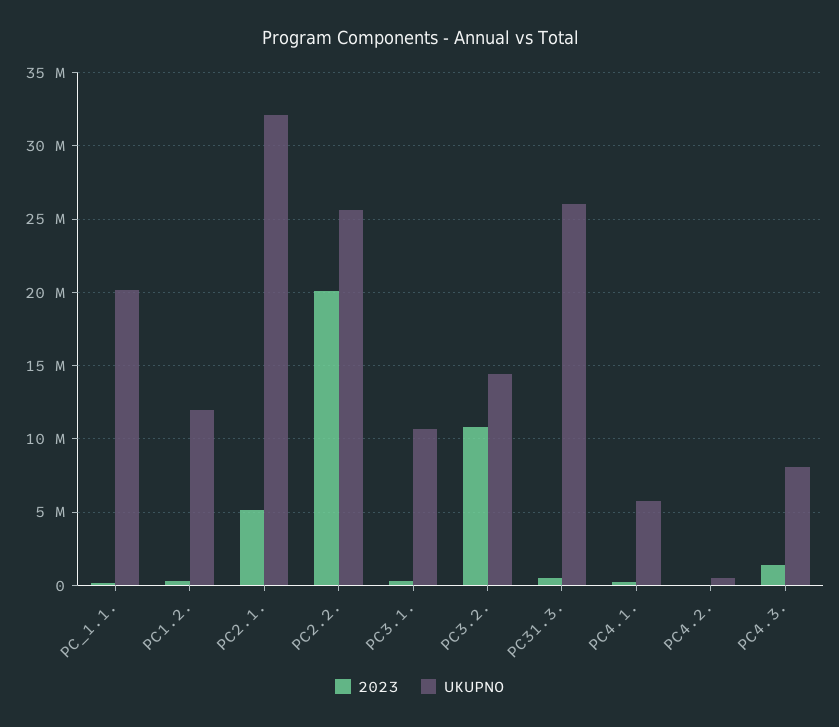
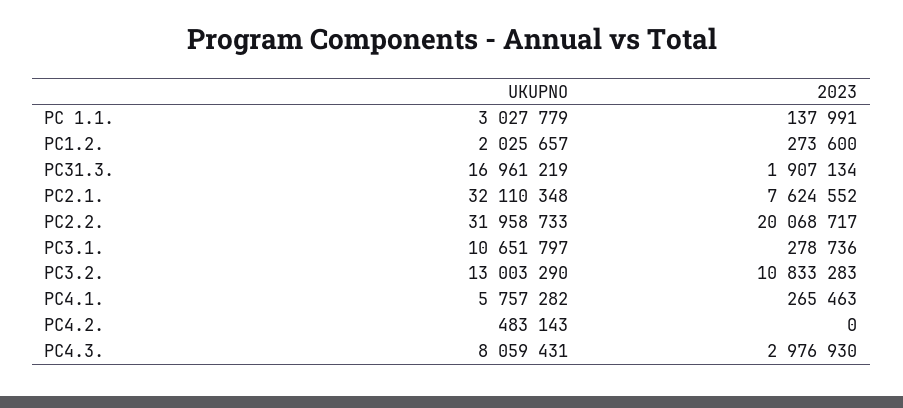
  {
    "2023": {
      "PC_1.1.": 137991,
      "PC1.2.": 273600,
-     "PC2.1.": 5000000,
+     "PC2.1.": 7624552,
      "PC2.2.": 20068717,
      "PC3.1.": 278736,
      "PC3.2.": 10833283,
-     "PC31.3.": 500000,
+     "PC31.3.": 1907134,
      "PC4.1.": 265463,
      "PC4.2.": 0,
-     "PC4.3.": 1500000
+     "PC4.3.": 2976930
    },
    "UKUPNO": {
-     "PC_1.1.": 20000000,
+     "PC_1.1.": 3027779,
-     "PC1.2.": 12000000,
+     "PC1.2.": 2025657,
      "PC2.1.": 32110348,
-     "PC2.2.": 25500000,
+     "PC2.2.": 31958733,
      "PC3.1.": 10651797,
-     "PC3.2.": 14500000,
+     "PC3.2.": 13003290,
-     "PC31.3.": 26000000,
+     "PC31.3.": 16961219,
      "PC4.1.": 5757282,
      "PC4.2.": 483143,
      "PC4.3.": 8059431
    }
  }

